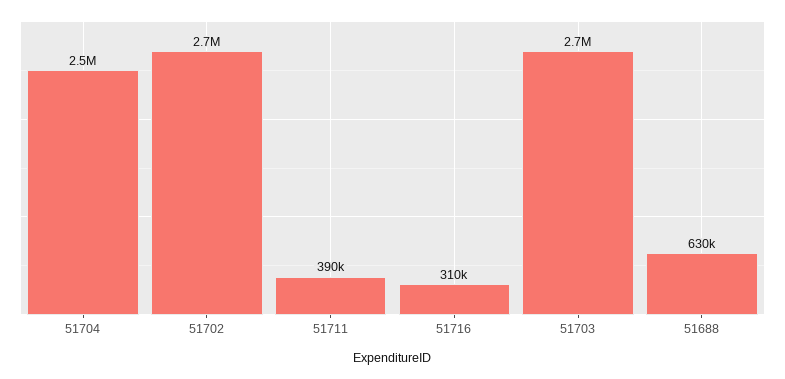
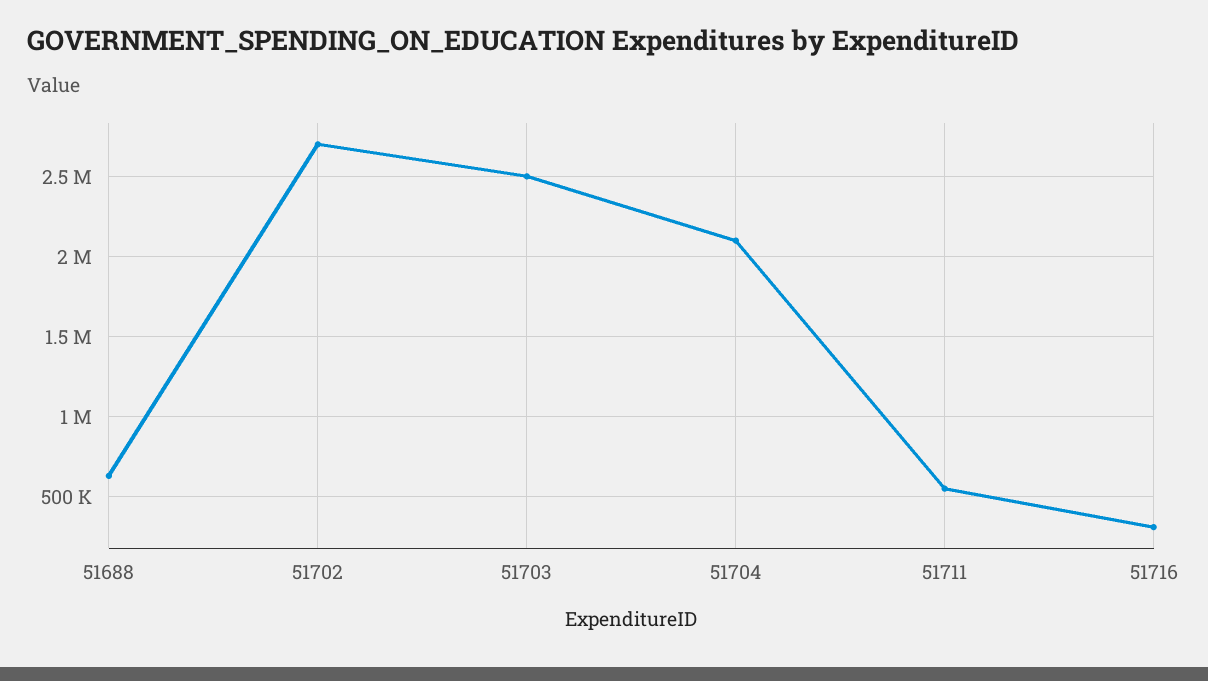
  {
-   "51704": 2500000,
+   "51704": 2100000,
    "51702": 2700000,
-   "51711": 390000,
+   "51711": 550000,
    "51716": 310000,
-   "51703": 2700000,
+   "51703": 2500000,
    "51688": 630000
  }

